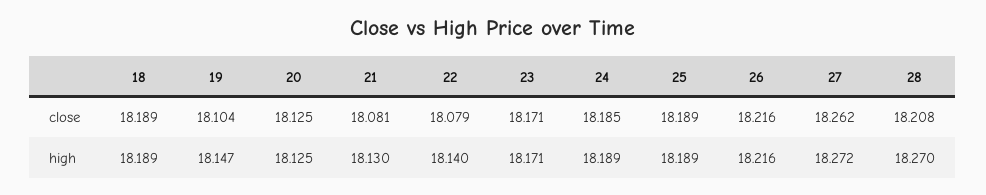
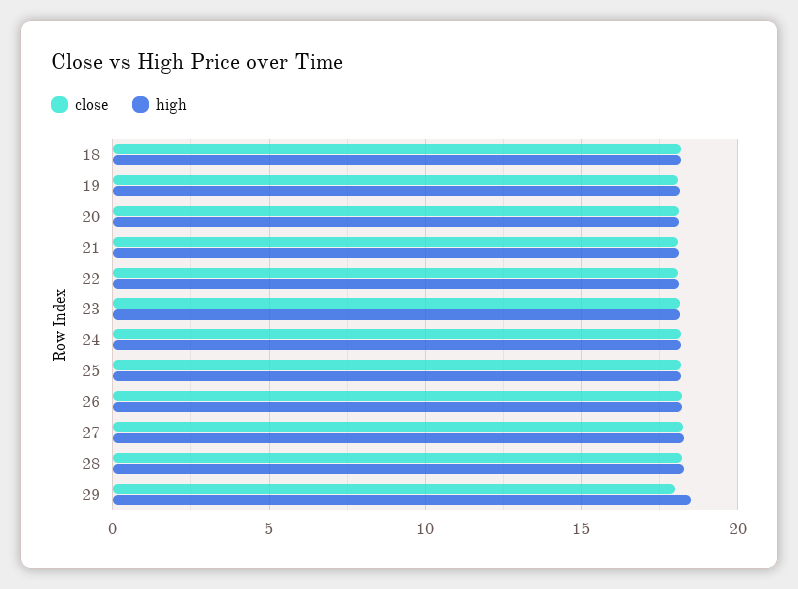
  {
    "close": {
      "18": 18.189,
      "19": 18.104,
      "20": 18.125,
      "21": 18.081,
      "22": 18.079,
      "23": 18.171,
      "24": 18.185,
      "25": 18.189,
      "26": 18.216,
      "27": 18.262,
-     "28": 18.208
+     "28": 18.208,
+     "29": 18
    },
    "high": {
      "18": 18.189,
      "19": 18.147,
      "20": 18.125,
      "21": 18.13,
      "22": 18.14,
      "23": 18.171,
      "24": 18.189,
      "25": 18.189,
      "26": 18.216,
      "27": 18.272,
-     "28": 18.27
+     "28": 18.27,
+     "29": 18.5
    }
  }

